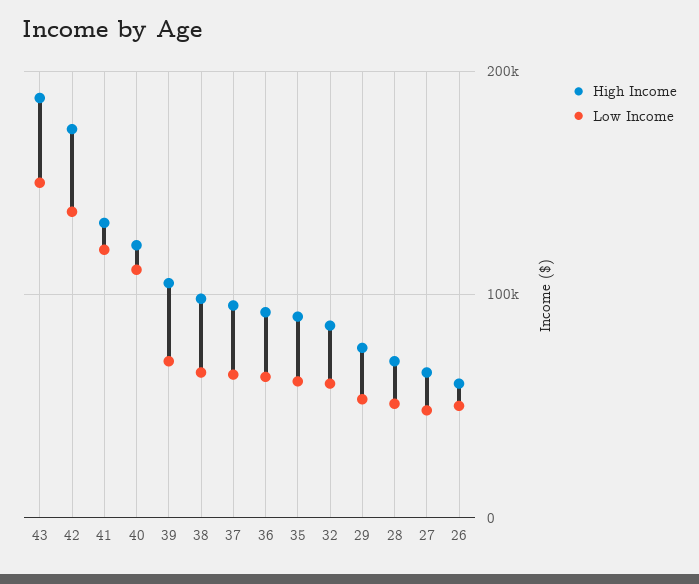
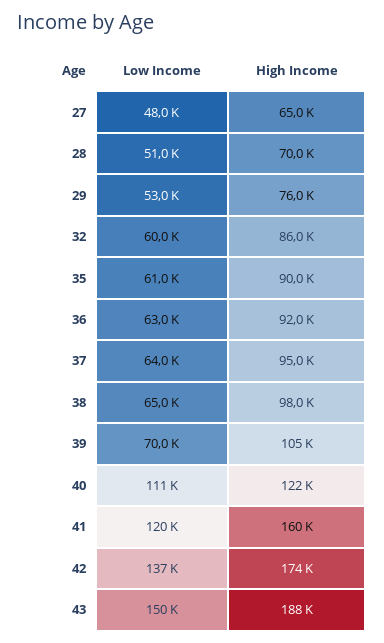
  {
    "High Income": {
      "43": 188000,
      "42": 174000,
-     "41": 130000,
+     "41": 160000,
      "40": 122000,
      "39": 105000,
      "38": 98000,
      "37": 95000,
      "36": 92000,
      "35": 90000,
      "32": 86000,
      "29": 76000,
      "28": 70000,
-     "27": 65000,
+     "27": 65000
-     "26": 60000
    },
    "Low Income": {
      "43": 150000,
      "42": 137000,
      "41": 120000,
      "40": 111000,
      "39": 70000,
      "38": 65000,
      "37": 64000,
      "36": 63000,
      "35": 61000,
      "32": 60000,
      "29": 53000,
      "28": 51000,
-     "27": 48000,
+     "27": 48000
-     "26": 50000
    }
  }

